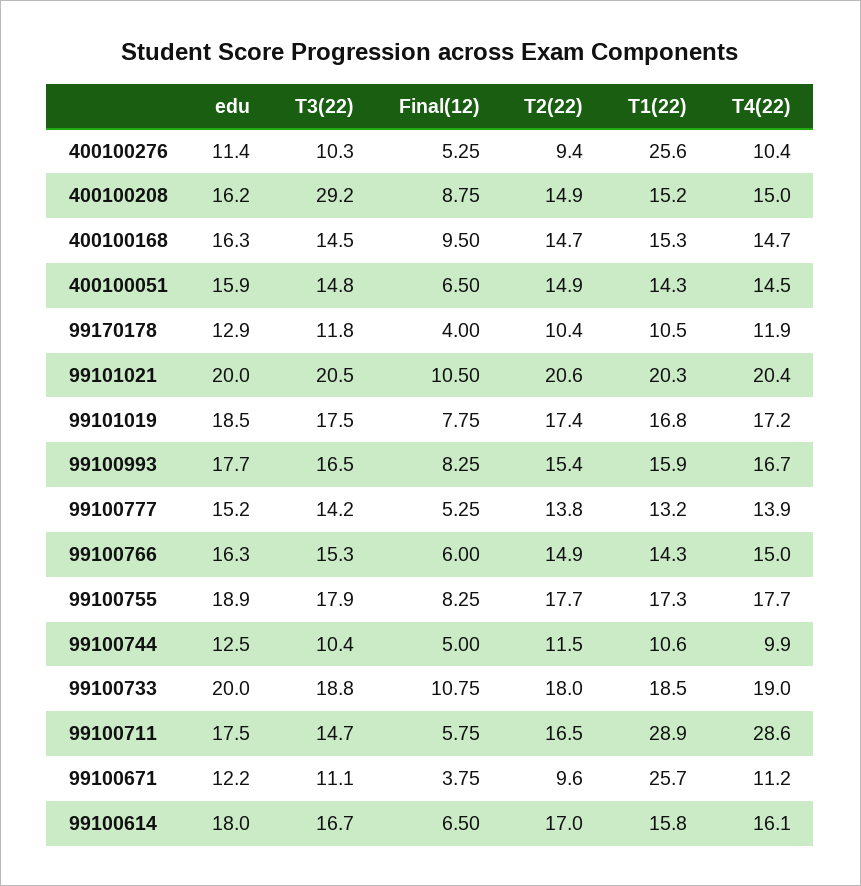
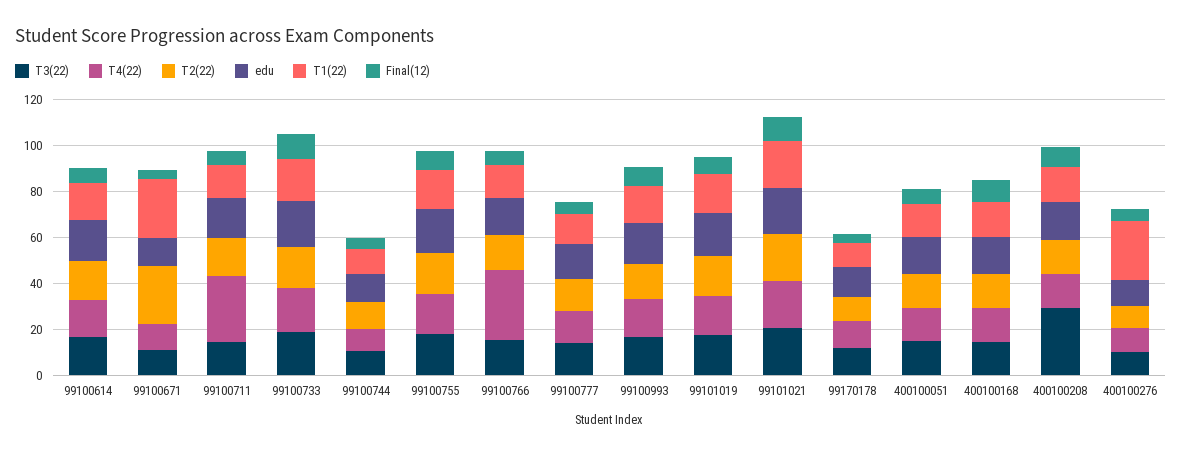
  {
    "edu": {
      "400100276": 11.4,
      "400100208": 16.2,
      "400100168": 16.3,
      "400100051": 15.9,
      "99170178": 12.9,
      "99101021": 20,
      "99101019": 18.5,
      "99100993": 17.7,
      "99100777": 15.2,
      "99100766": 16.3,
      "99100755": 18.9,
      "99100744": 12.5,
      "99100733": 20,
      "99100711": 17.5,
      "99100671": 12.2,
      "99100614": 18
    },
    "T3(22)": {
      "400100276": 10.3,
      "400100208": 29.2,
      "400100168": 14.5,
      "400100051": 14.8,
      "99170178": 11.8,
      "99101021": 20.5,
      "99101019": 17.5,
      "99100993": 16.5,
      "99100777": 14.2,
      "99100766": 15.3,
      "99100755": 17.9,
      "99100744": 10.4,
      "99100733": 18.8,
      "99100711": 14.7,
      "99100671": 11.1,
      "99100614": 16.7
    },
    "Final(12)": {
      "400100276": 5.25,
      "400100208": 8.75,
      "400100168": 9.5,
      "400100051": 6.5,
      "99170178": 4,
      "99101021": 10.5,
      "99101019": 7.75,
      "99100993": 8.25,
      "99100777": 5.25,
      "99100766": 6,
      "99100755": 8.25,
      "99100744": 5,
      "99100733": 10.75,
      "99100711": 5.75,
      "99100671": 3.75,
      "99100614": 6.5
    },
    "T2(22)": {
      "400100276": 9.4,
      "400100208": 14.9,
      "400100168": 14.7,
      "400100051": 14.9,
      "99170178": 10.4,
      "99101021": 20.6,
      "99101019": 17.4,
      "99100993": 15.4,
      "99100777": 13.8,
      "99100766": 14.9,
      "99100755": 17.7,
      "99100744": 11.5,
      "99100733": 18,
      "99100711": 16.5,
-     "99100671": 9.6,
+     "99100671": 25,
      "99100614": 17
    },
    "T1(22)": {
      "400100276": 25.6,
      "400100208": 15.2,
      "400100168": 15.3,
      "400100051": 14.3,
      "99170178": 10.5,
      "99101021": 20.3,
      "99101019": 16.8,
      "99100993": 15.9,
      "99100777": 13.2,
      "99100766": 14.3,
      "99100755": 17.3,
      "99100744": 10.6,
      "99100733": 18.5,
-     "99100711": 28.9,
+     "99100711": 15,
      "99100671": 25.7,
      "99100614": 15.8
    },
    "T4(22)": {
      "400100276": 10.4,
      "400100208": 15,
      "400100168": 14.7,
      "400100051": 14.5,
      "99170178": 11.9,
      "99101021": 20.4,
      "99101019": 17.2,
      "99100993": 16.7,
      "99100777": 13.9,
-     "99100766": 15,
+     "99100766": 30,
      "99100755": 17.7,
      "99100744": 9.9,
      "99100733": 19,
      "99100711": 28.6,
      "99100671": 11.2,
      "99100614": 16.1
    }
  }

